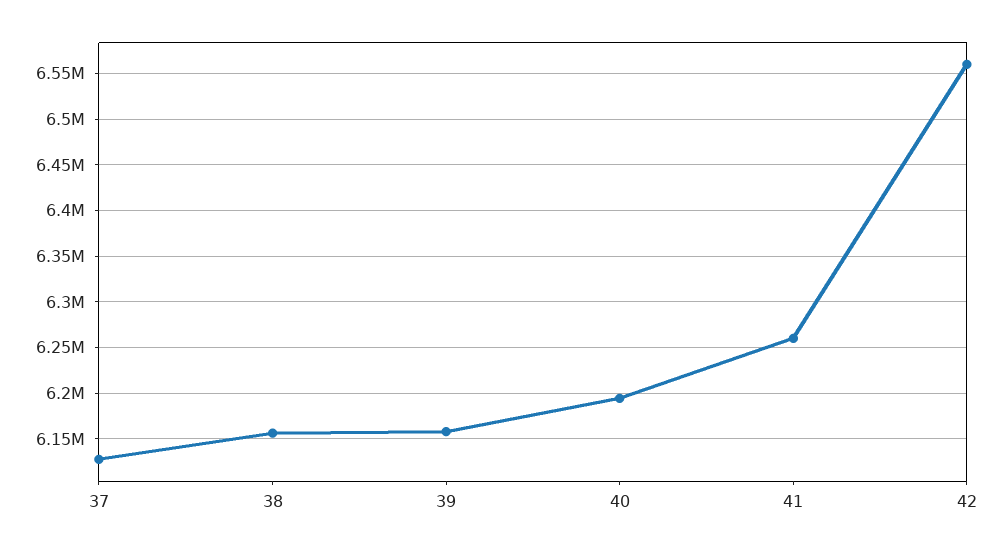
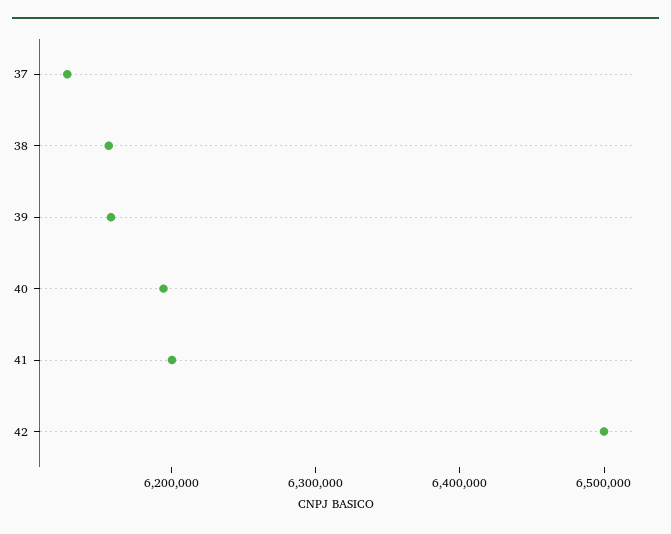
  {
    "37": 6130000,
    "38": 6160000,
    "39": 6160000,
    "40": 6190000,
-   "41": 6260000,
+   "41": 6200000,
-   "42": 6560000
+   "42": 6500000
  }

